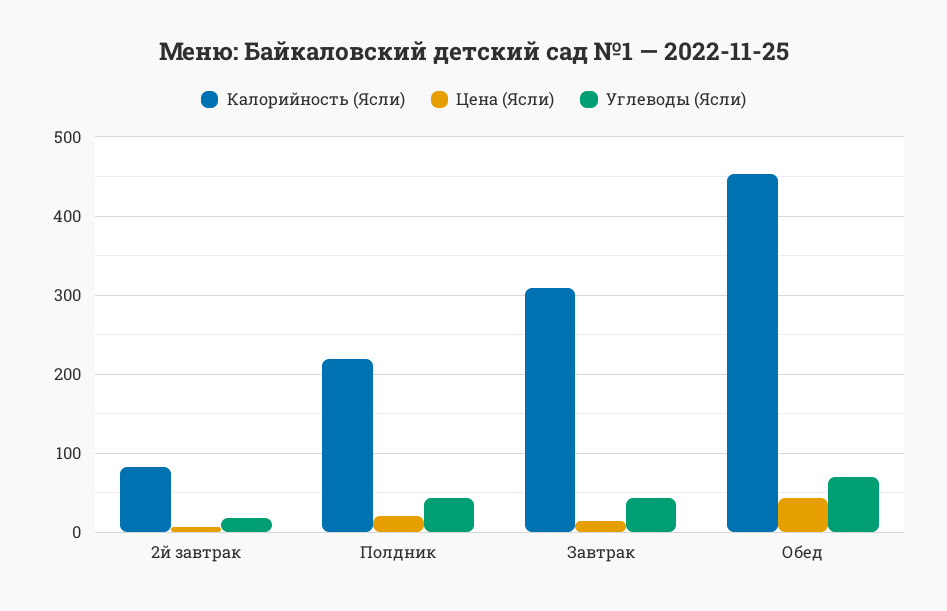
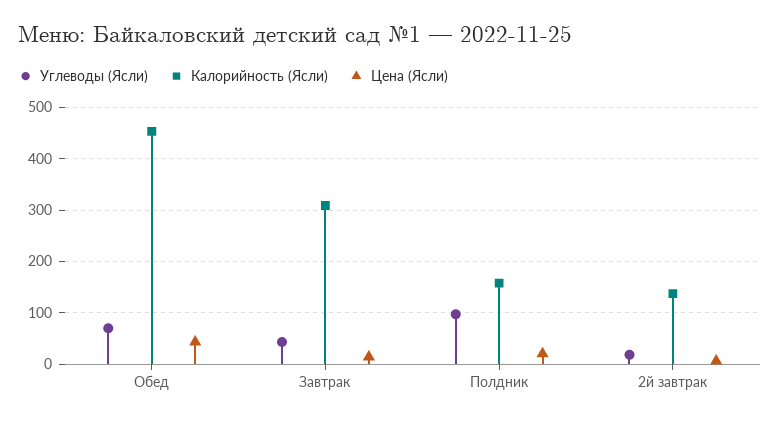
  {
    "Калорийность (Ясли)": {
-     "2й завтрак": 80,
+     "2й завтрак": 140,
-     "Полдник": 220,
+     "Полдник": 160,
      "Завтрак": 310,
      "Обед": 450
    },
    "Цена (Ясли)": {
      "2й завтрак": 10,
      "Полдник": 20,
      "Завтрак": 10,
      "Обед": 40
    },
    "Углеводы (Ясли)": {
      "2й завтрак": 20,
-     "Полдник": 40,
+     "Полдник": 100,
      "Завтрак": 40,
      "Обед": 70
    }
  }

